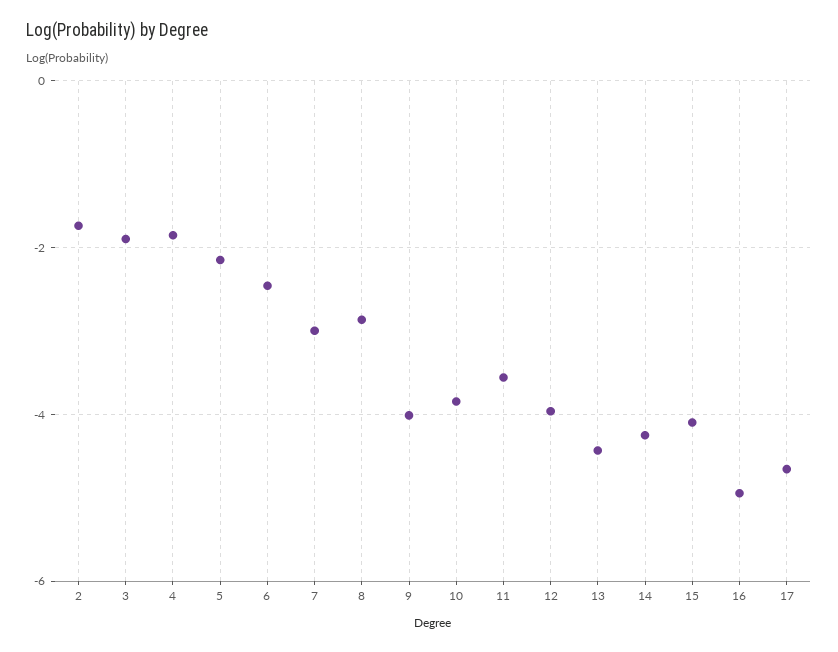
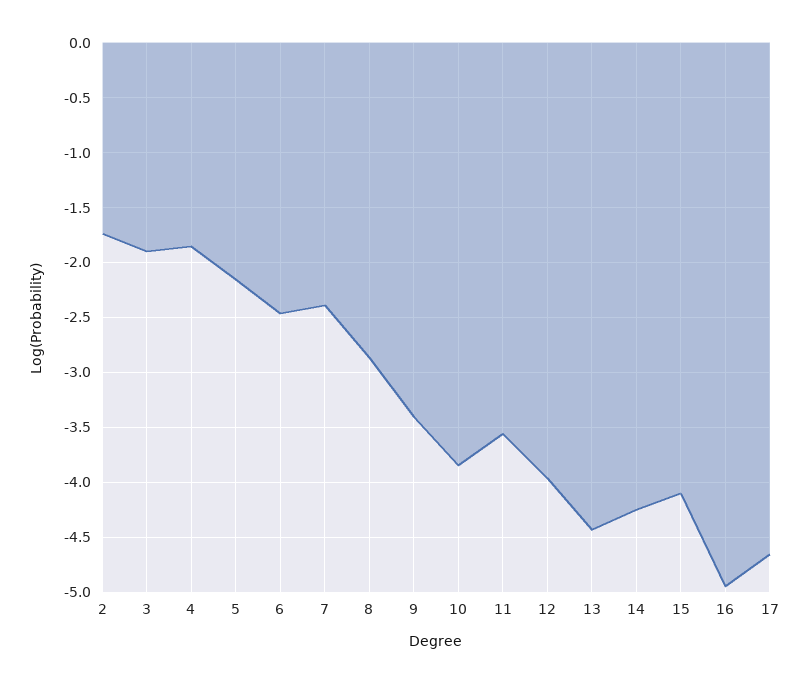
  {
    "2": -1.7,
    "3": -1.9,
    "4": -1.9,
    "5": -2.2,
    "6": -2.5,
-   "7": -3,
+   "7": -2.4,
    "8": -2.9,
-   "9": -4,
+   "9": -3.4,
    "10": -3.8,
    "11": -3.6,
    "12": -4,
    "13": -4.4,
    "14": -4.3,
    "15": -4.1,
    "16": -4.9,
    "17": -4.7
  }

